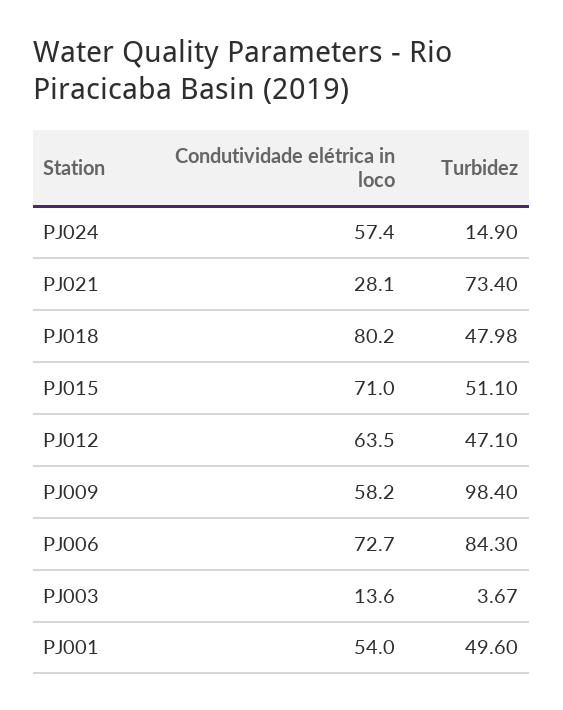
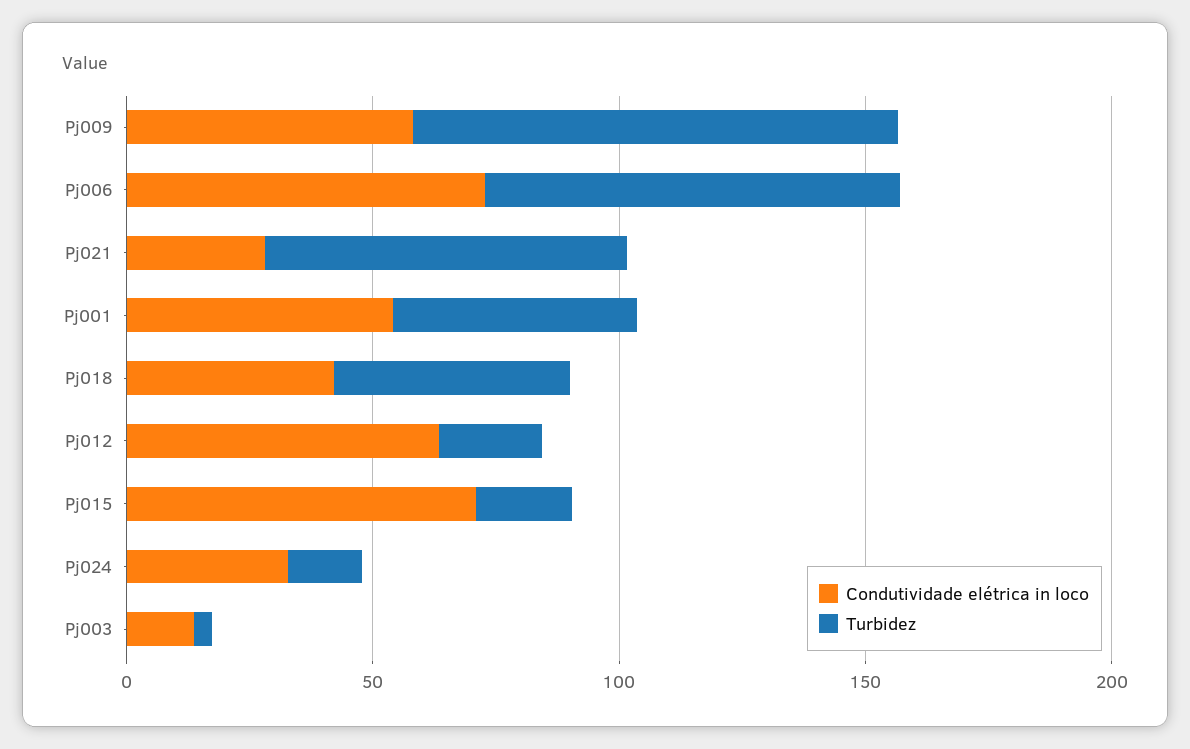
  {
    "Condutividade elétrica in loco": {
-     "PJ024": 57.4,
+     "PJ024": 30,
      "PJ021": 28.1,
-     "PJ018": 80.2,
+     "PJ018": 40,
      "PJ015": 71,
      "PJ012": 63.5,
      "PJ009": 58.2,
      "PJ006": 72.7,
      "PJ003": 13.6,
      "PJ001": 54
    },
    "Turbidez": {
      "PJ024": 14.9,
      "PJ021": 73.4,
      "PJ018": 47.98,
-     "PJ015": 51.1,
+     "PJ015": 20,
-     "PJ012": 47.1,
+     "PJ012": 20,
      "PJ009": 98.4,
      "PJ006": 84.3,
      "PJ003": 3.67,
      "PJ001": 49.6
    }
  }

